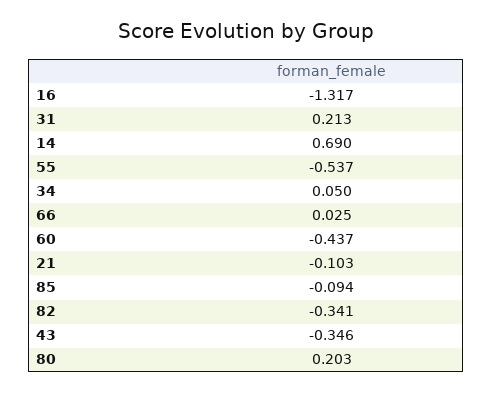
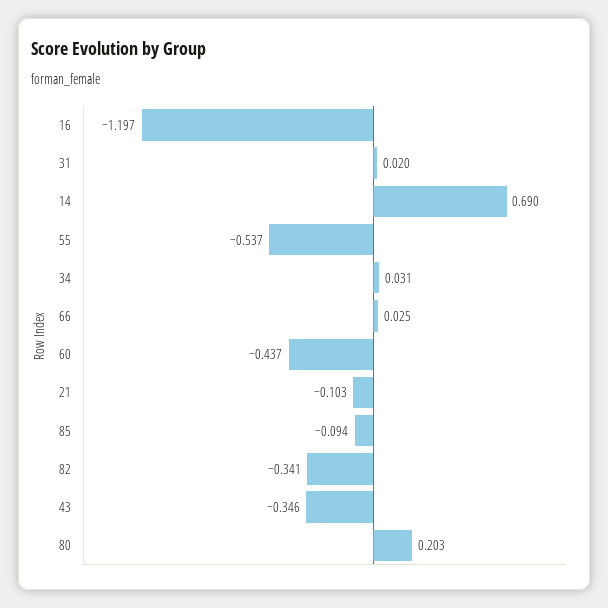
  {
-   "16": -1.317,
+   "16": -1.197,
-   "31": 0.213,
+   "31": 0.02,
    "14": 0.69,
    "55": -0.537,
-   "34": 0.05,
+   "34": 0.031,
    "66": 0.025,
    "60": -0.437,
    "21": -0.103,
    "85": -0.094,
    "82": -0.341,
    "43": -0.346,
    "80": 0.203
  }

